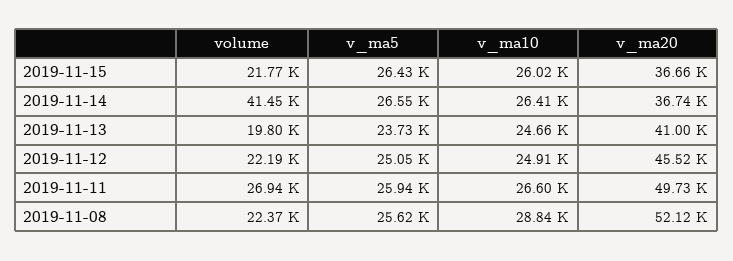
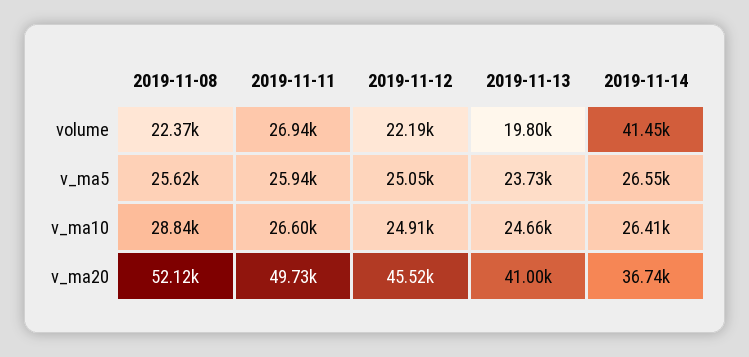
  {
    "volume": {
-     "2019-11-15": 21770,
      "2019-11-14": 41450,
      "2019-11-13": 19800,
      "2019-11-12": 22190,
      "2019-11-11": 26940,
      "2019-11-08": 22370
    },
    "v_ma5": {
-     "2019-11-15": 26430,
      "2019-11-14": 26550,
      "2019-11-13": 23730,
      "2019-11-12": 25050,
      "2019-11-11": 25940,
      "2019-11-08": 25620
    },
    "v_ma10": {
-     "2019-11-15": 26020,
      "2019-11-14": 26410,
      "2019-11-13": 24660,
      "2019-11-12": 24910,
      "2019-11-11": 26600,
      "2019-11-08": 28840
    },
    "v_ma20": {
-     "2019-11-15": 36660,
      "2019-11-14": 36740,
      "2019-11-13": 41000,
      "2019-11-12": 45520,
      "2019-11-11": 49730,
      "2019-11-08": 52120
    }
  }

